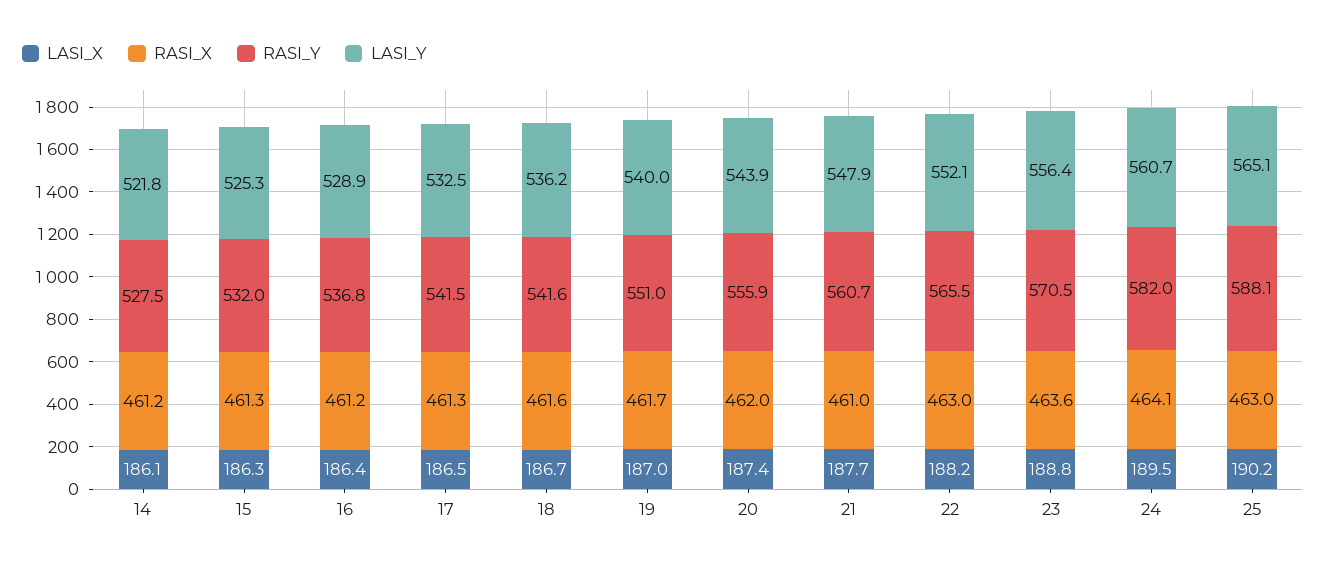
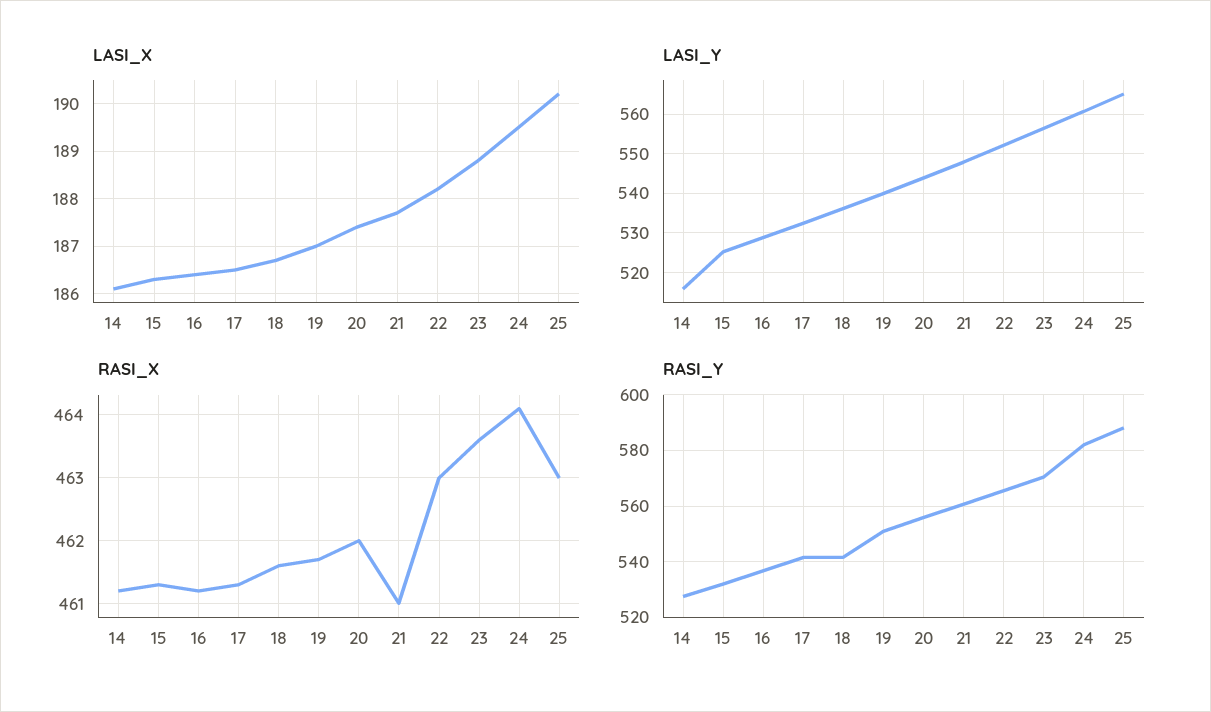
  {
    "LASI_X": {
      "14": 186.1,
      "15": 186.3,
      "16": 186.4,
      "17": 186.5,
      "18": 186.7,
      "19": 187,
      "20": 187.4,
      "21": 187.7,
      "22": 188.2,
      "23": 188.8,
      "24": 189.5,
      "25": 190.2
    },
    "RASI_X": {
      "14": 461.2,
      "15": 461.3,
      "16": 461.2,
      "17": 461.3,
      "18": 461.6,
      "19": 461.7,
      "20": 462,
      "21": 461,
      "22": 463,
      "23": 463.6,
      "24": 464.1,
      "25": 463
    },
    "RASI_Y": {
      "14": 527.5,
      "15": 532,
      "16": 536.8,
      "17": 541.5,
      "18": 541.6,
      "19": 551,
      "20": 555.9,
      "21": 560.7,
      "22": 565.5,
      "23": 570.5,
      "24": 582,
      "25": 588.1
    },
    "LASI_Y": {
-     "14": 521.8,
+     "14": 516,
      "15": 525.3,
      "16": 528.9,
      "17": 532.5,
      "18": 536.2,
      "19": 540,
      "20": 543.9,
      "21": 547.9,
      "22": 552.1,
      "23": 556.4,
      "24": 560.7,
      "25": 565.1
    }
  }

